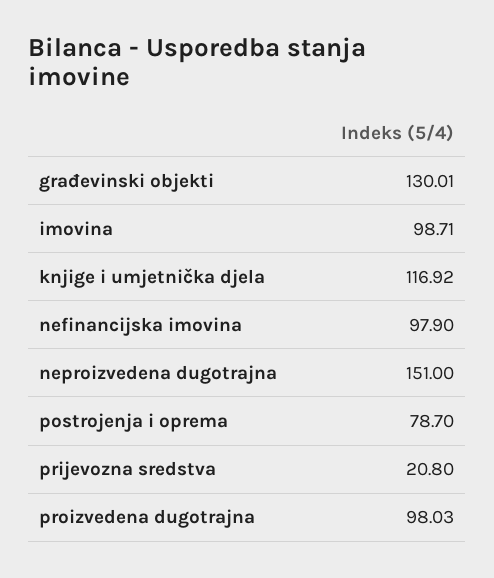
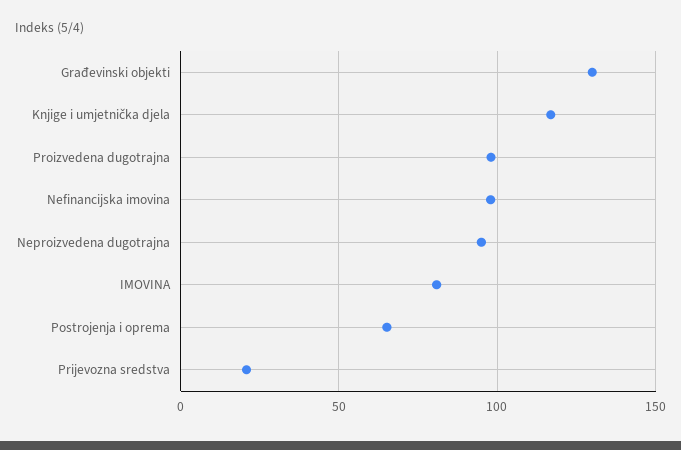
  {
    "građevinski objekti": 130.01,
-   "imovina": 98.71,
+   "imovina": 80,
    "knjige i umjetnička djela": 116.92,
    "nefinancijska imovina": 97.9,
-   "neproizvedena dugotrajna": 151,
+   "neproizvedena dugotrajna": 95,
-   "postrojenja i oprema": 78.7,
+   "postrojenja i oprema": 65,
    "prijevozna sredstva": 20.8,
    "proizvedena dugotrajna": 98.03
  }

